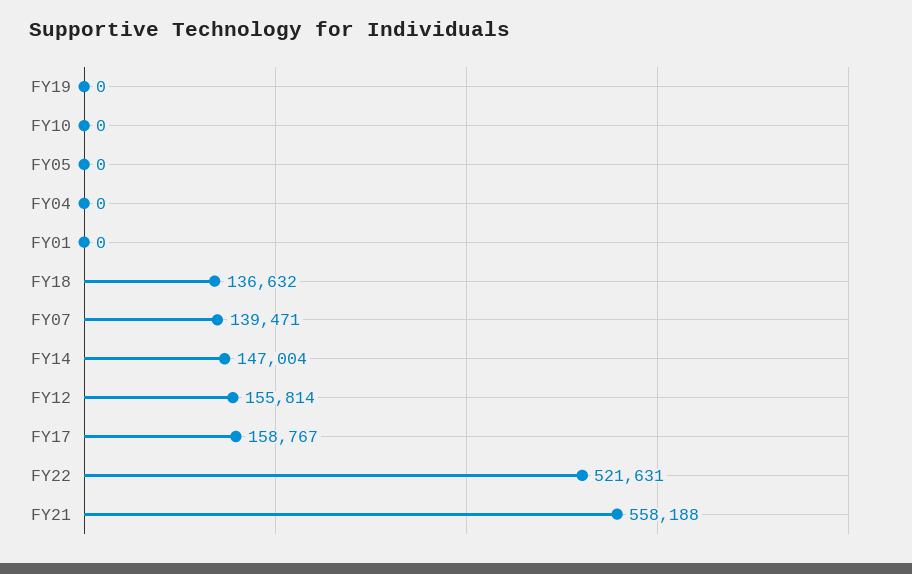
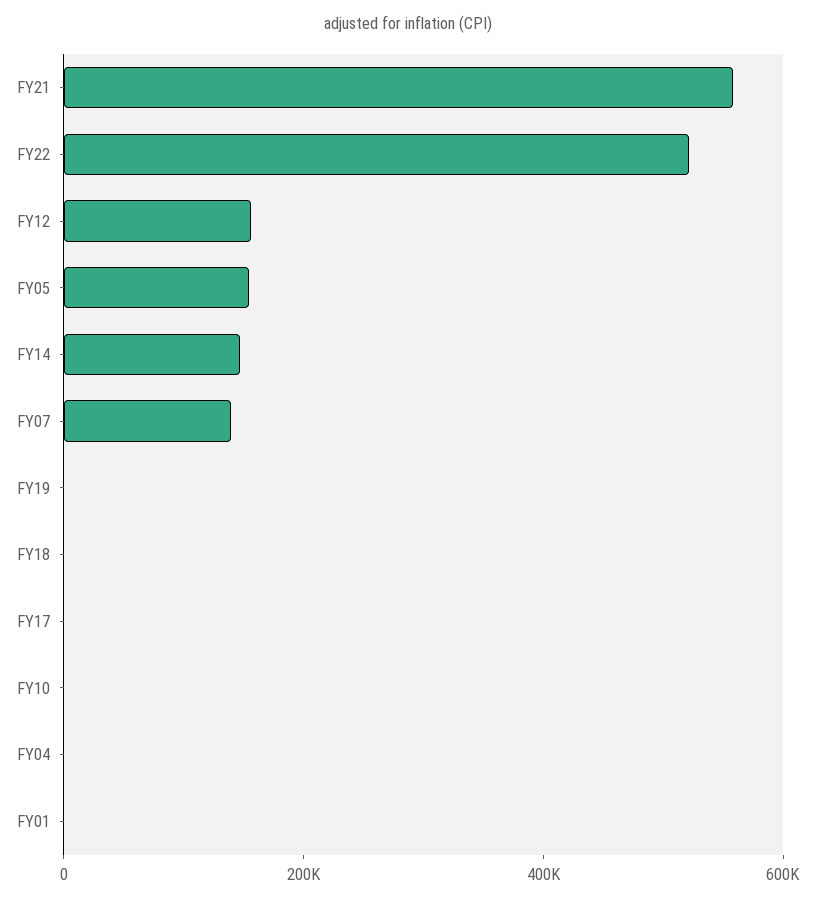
  {
    "FY19": 0,
    "FY10": 0,
-   "FY05": 0,
+   "FY05": 150000,
    "FY04": 0,
    "FY01": 0,
-   "FY18": 136632,
+   "FY18": 0,
    "FY07": 139471,
    "FY14": 147004,
    "FY12": 155814,
-   "FY17": 158767,
+   "FY17": 0,
    "FY22": 521631,
    "FY21": 558188
  }

